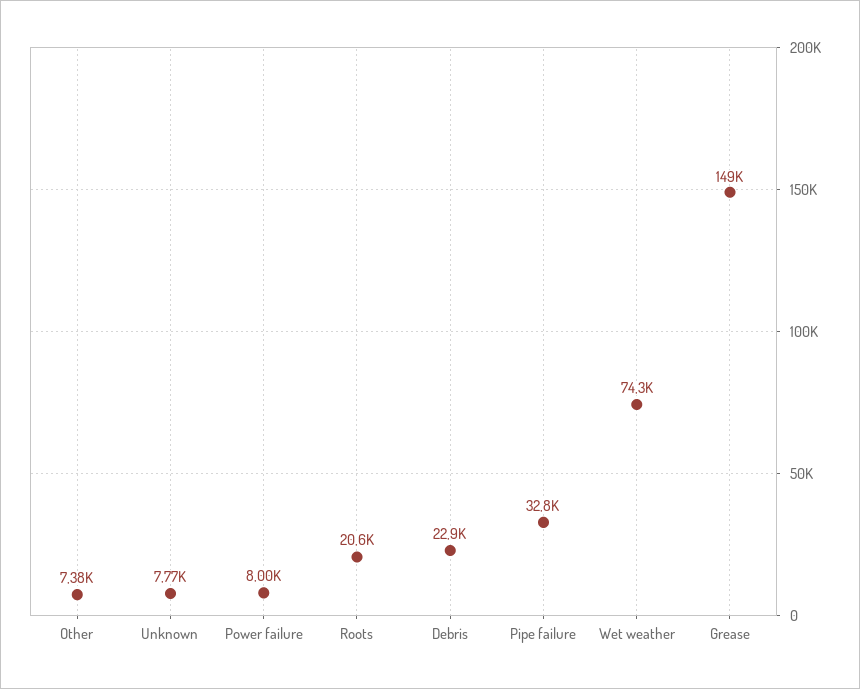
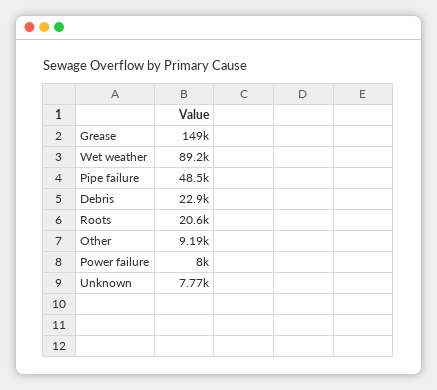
  {
-   "Other": 7380,
+   "Other": 9190,
    "Unknown": 7770,
    "Power failure": 8000,
    "Roots": 20600,
    "Debris": 22900,
-   "Pipe failure": 32800,
+   "Pipe failure": 48500,
-   "Wet weather": 74300,
+   "Wet weather": 89200,
    "Grease": 149000
  }

